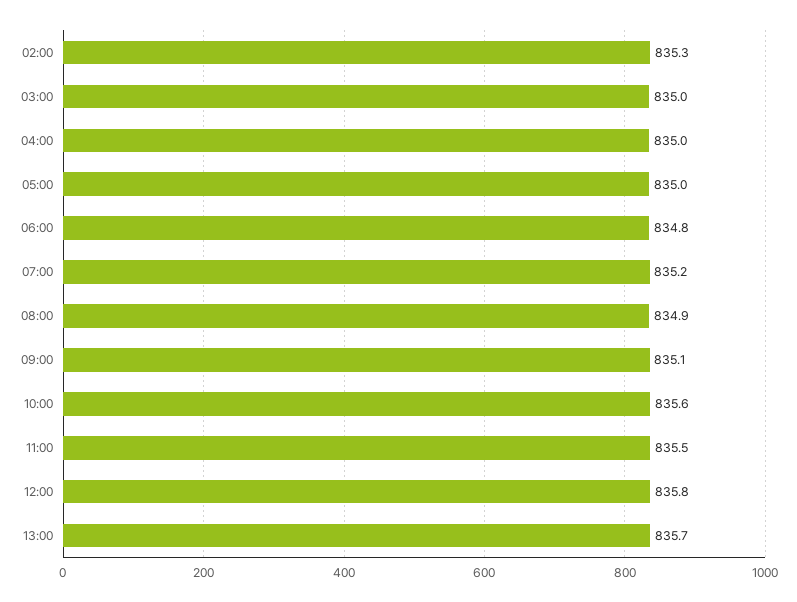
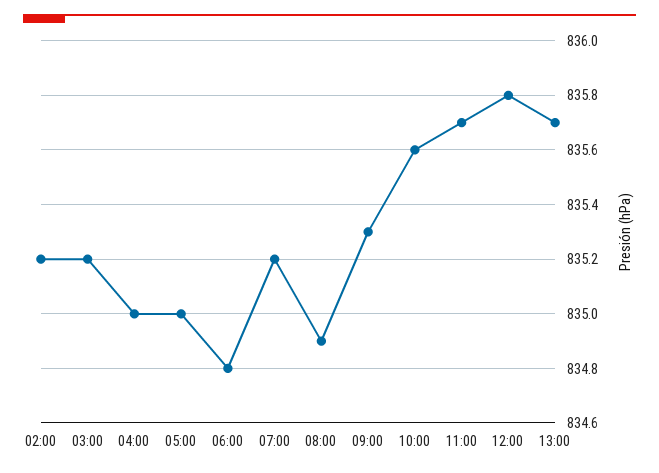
  {
-   "02:00": 835.3,
+   "02:00": 835.2,
-   "03:00": 835,
+   "03:00": 835.2,
    "04:00": 835,
    "05:00": 835,
    "06:00": 834.8,
    "07:00": 835.2,
    "08:00": 834.9,
-   "09:00": 835.1,
+   "09:00": 835.3,
    "10:00": 835.6,
-   "11:00": 835.5,
+   "11:00": 835.7,
    "12:00": 835.8,
    "13:00": 835.7
  }

